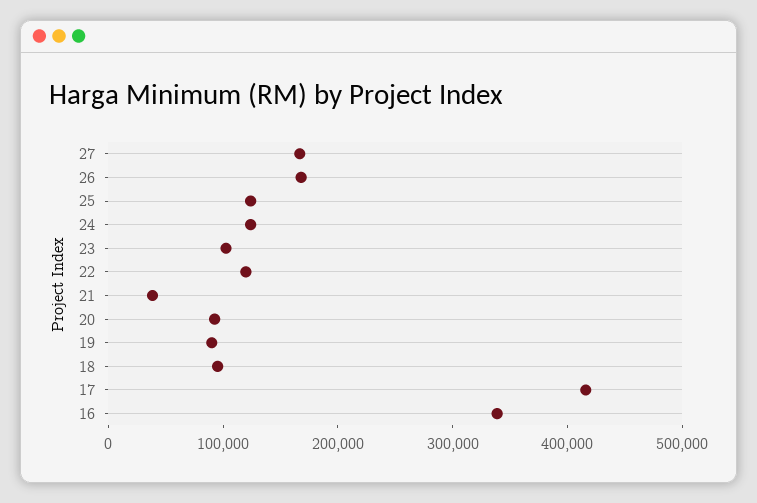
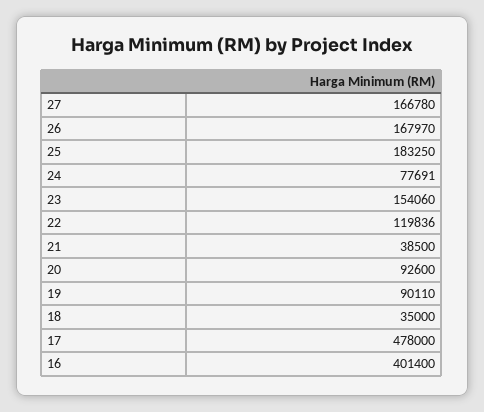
  {
    "27": 166780,
    "26": 167970,
-   "25": 120000,
+   "25": 183250,
-   "24": 120000,
+   "24": 77691,
-   "23": 100000,
+   "23": 154060,
    "22": 119836,
    "21": 38500,
    "20": 92600,
    "19": 90110,
-   "18": 100000,
+   "18": 35000,
-   "17": 420000,
+   "17": 478000,
-   "16": 340000
+   "16": 401400
  }

